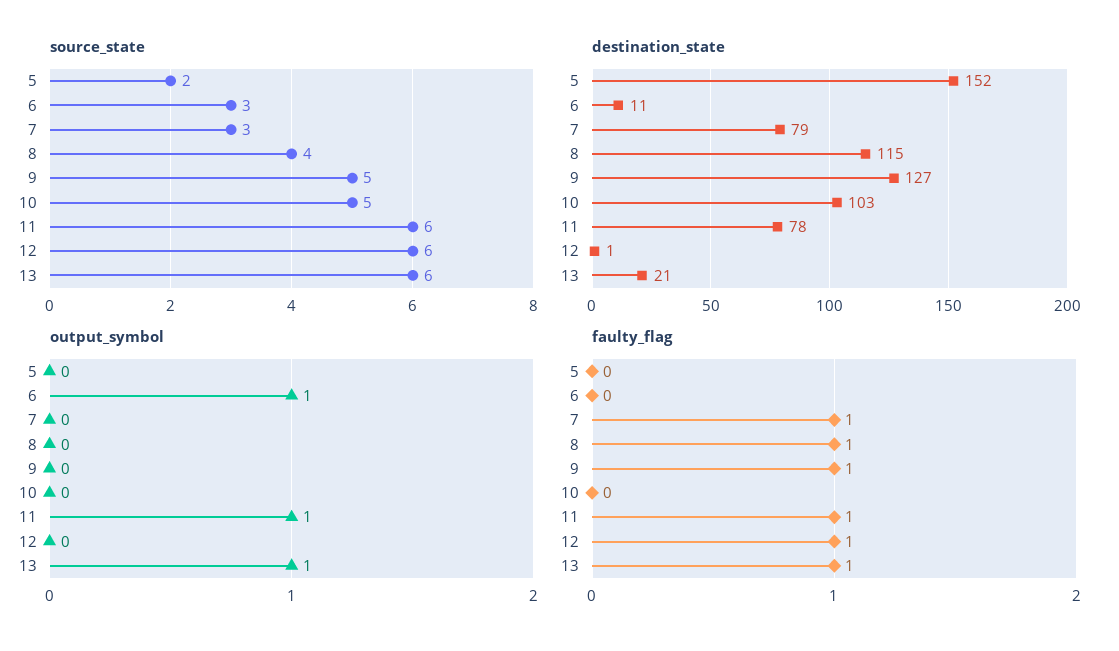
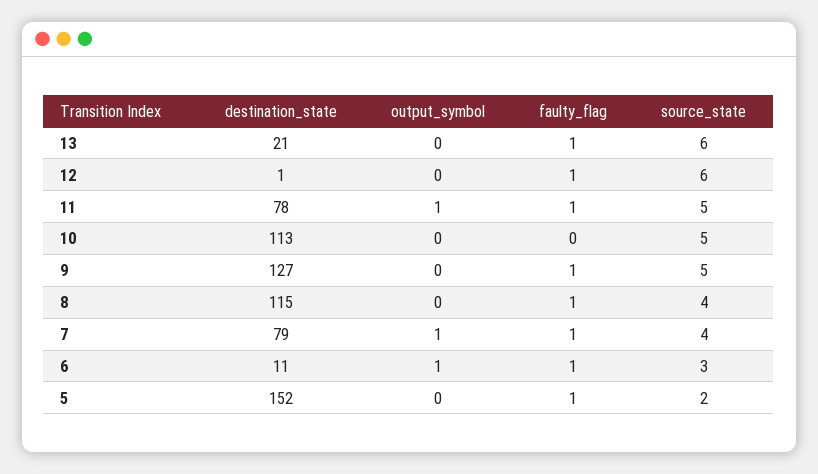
  {
    "source_state": {
      "5": 2,
      "6": 3,
-     "7": 3,
+     "7": 4,
      "8": 4,
      "9": 5,
      "10": 5,
-     "11": 6,
+     "11": 5,
      "12": 6,
      "13": 6
    },
    "destination_state": {
      "5": 152,
      "6": 11,
      "7": 79,
      "8": 115,
      "9": 127,
-     "10": 103,
+     "10": 113,
      "11": 78,
      "12": 1,
      "13": 21
    },
    "output_symbol": {
      "5": 0,
      "6": 1,
-     "7": 0,
+     "7": 1,
      "8": 0,
      "9": 0,
      "10": 0,
      "11": 1,
      "12": 0,
-     "13": 1
+     "13": 0
    },
    "faulty_flag": {
-     "5": 0,
+     "5": 1,
-     "6": 0,
+     "6": 1,
      "7": 1,
      "8": 1,
      "9": 1,
      "10": 0,
      "11": 1,
      "12": 1,
      "13": 1
    }
  }

